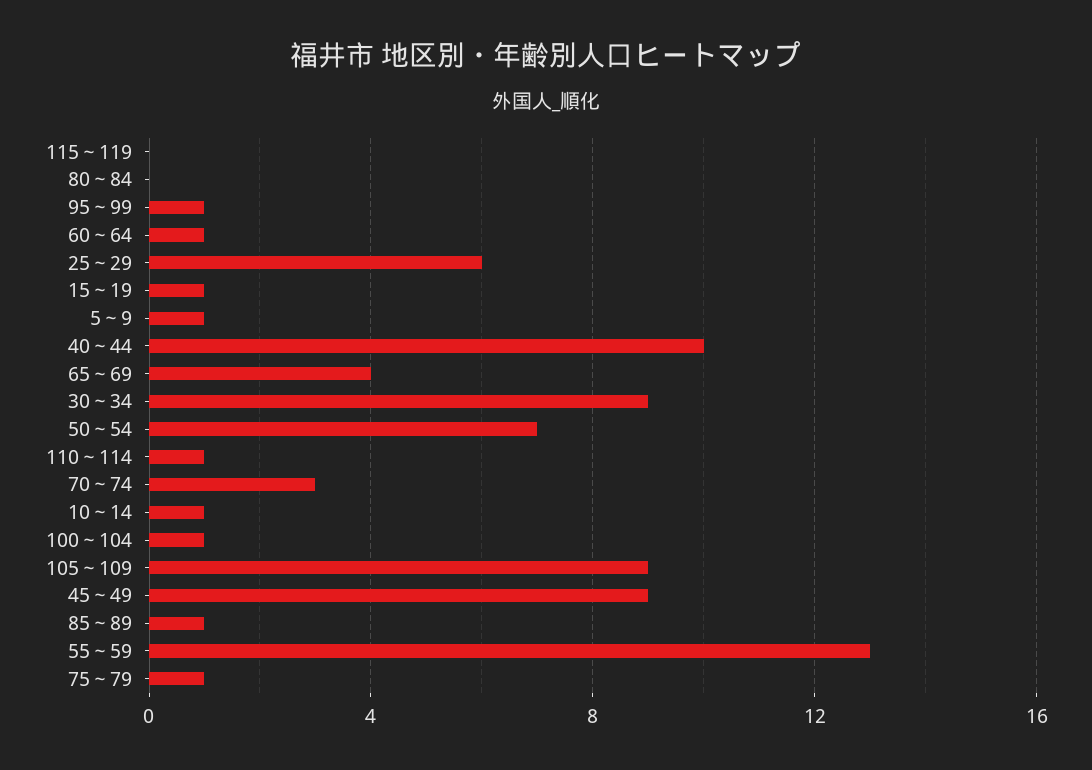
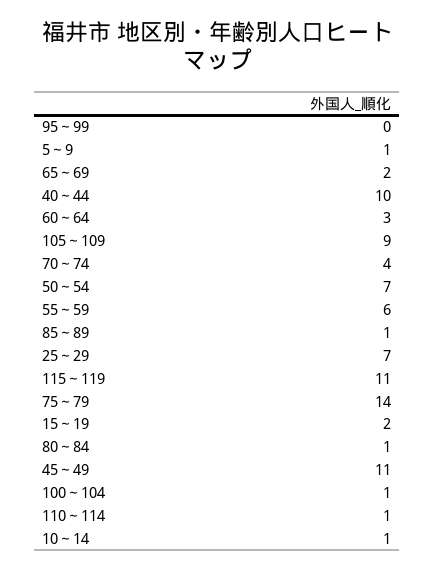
  {
-   "115～119": 0,
+   "115～119": 11,
-   "80～84": 0,
+   "80～84": 1,
-   "95～99": 1,
+   "95～99": 0,
-   "60～64": 1,
+   "60～64": 3,
-   "25～29": 6,
+   "25～29": 7,
-   "15～19": 1,
+   "15～19": 2,
    "5～9": 1,
    "40～44": 10,
-   "65～69": 4,
+   "65～69": 2,
-   "30～34": 9,
    "50～54": 7,
    "110～114": 1,
-   "70～74": 3,
+   "70～74": 4,
    "10～14": 1,
    "100～104": 1,
    "105～109": 9,
-   "45～49": 9,
+   "45～49": 11,
    "85～89": 1,
-   "55～59": 13,
+   "55～59": 6,
-   "75～79": 1
+   "75～79": 14
  }

